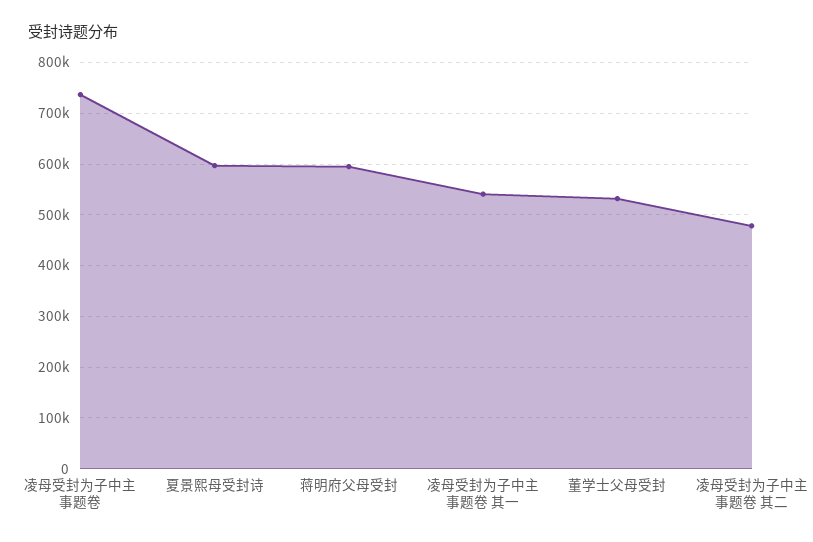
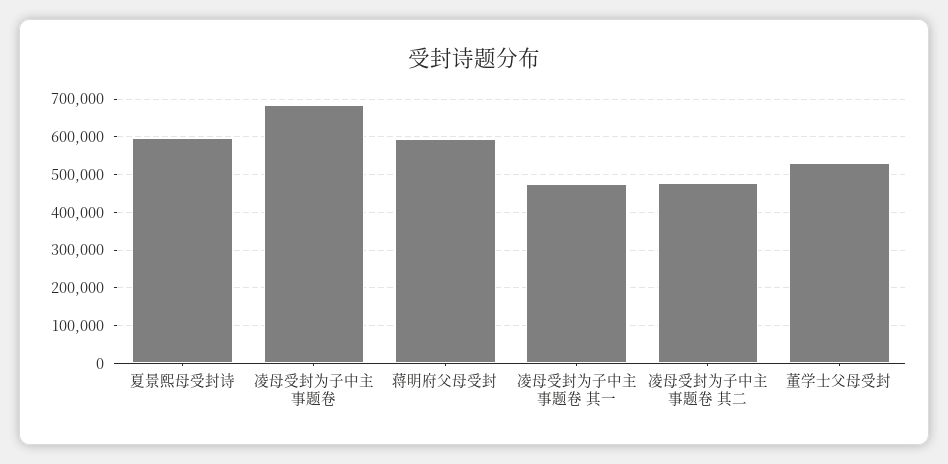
  {
-   "凌母受封为子中主事题卷": 740000,
+   "凌母受封为子中主事题卷": 680000,
    "夏景熙母受封诗": 600000,
    "蒋明府父母受封": 600000,
-   "凌母受封为子中主事题卷 其一": 540000,
+   "凌母受封为子中主事题卷 其一": 480000,
    "董学士父母受封": 540000,
    "凌母受封为子中主事题卷 其二": 480000
  }

